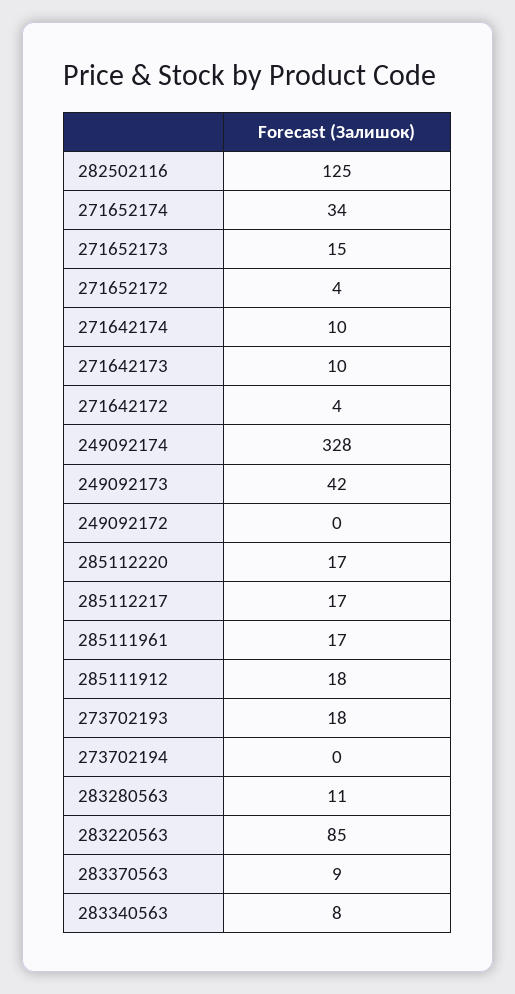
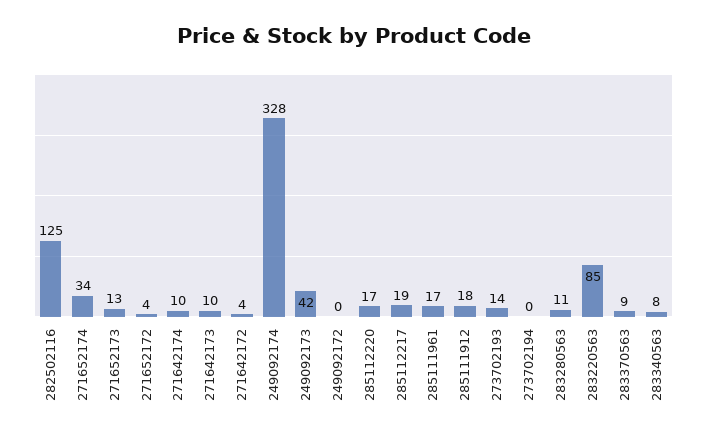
  {
    "282502116": 125,
    "271652174": 34,
-   "271652173": 15,
+   "271652173": 13,
    "271652172": 4,
    "271642174": 10,
    "271642173": 10,
    "271642172": 4,
    "249092174": 328,
    "249092173": 42,
    "249092172": 0,
    "285112220": 17,
-   "285112217": 17,
+   "285112217": 19,
    "285111961": 17,
    "285111912": 18,
-   "273702193": 18,
+   "273702193": 14,
    "273702194": 0,
    "283280563": 11,
    "283220563": 85,
    "283370563": 9,
    "283340563": 8
  }

